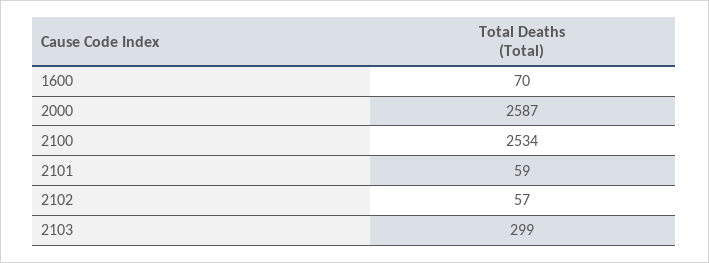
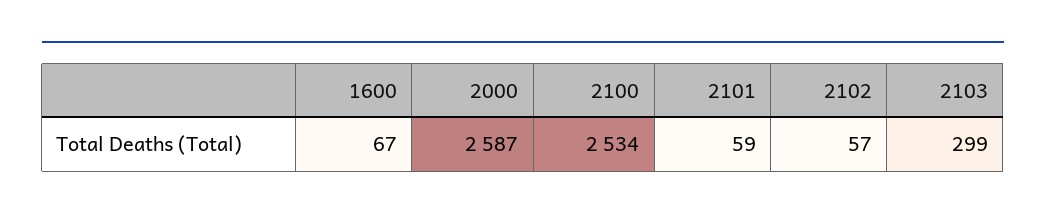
  {
-   "1600": 70,
+   "1600": 67,
    "2000": 2587,
    "2100": 2534,
    "2101": 59,
    "2102": 57,
    "2103": 299
  }

